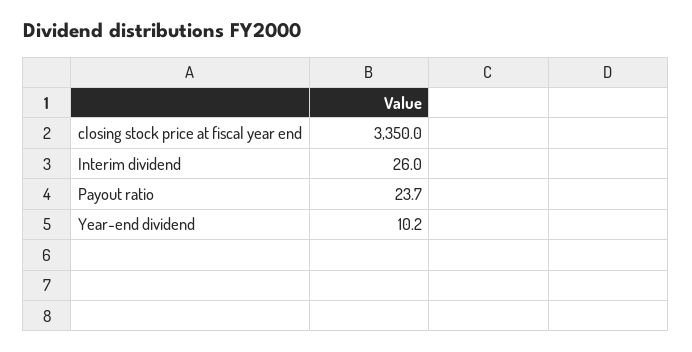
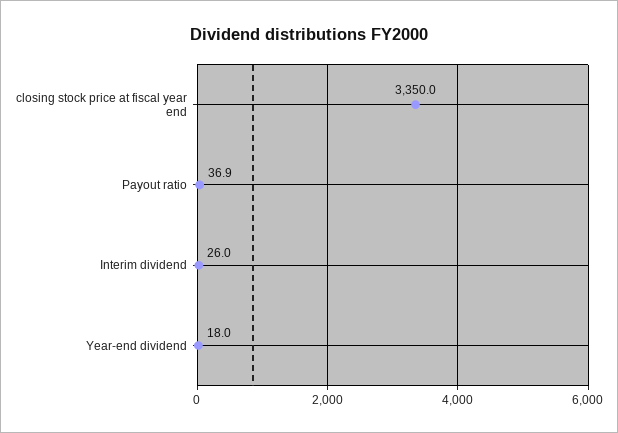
  {
    "closing stock price at fiscal year end": 3350,
    "Interim dividend": 26,
-   "Payout ratio": 23.7,
+   "Payout ratio": 36.9,
-   "Year-end dividend": 10.2
+   "Year-end dividend": 18
  }

